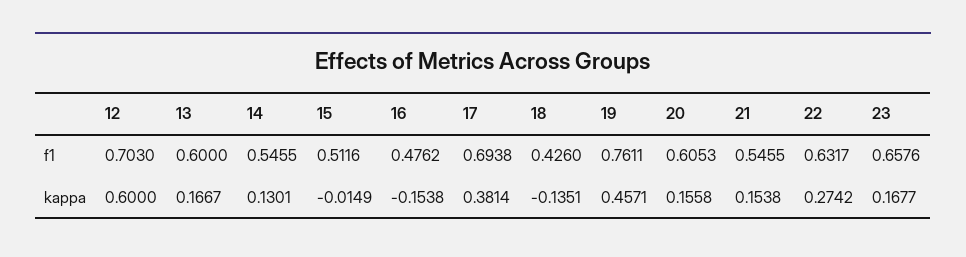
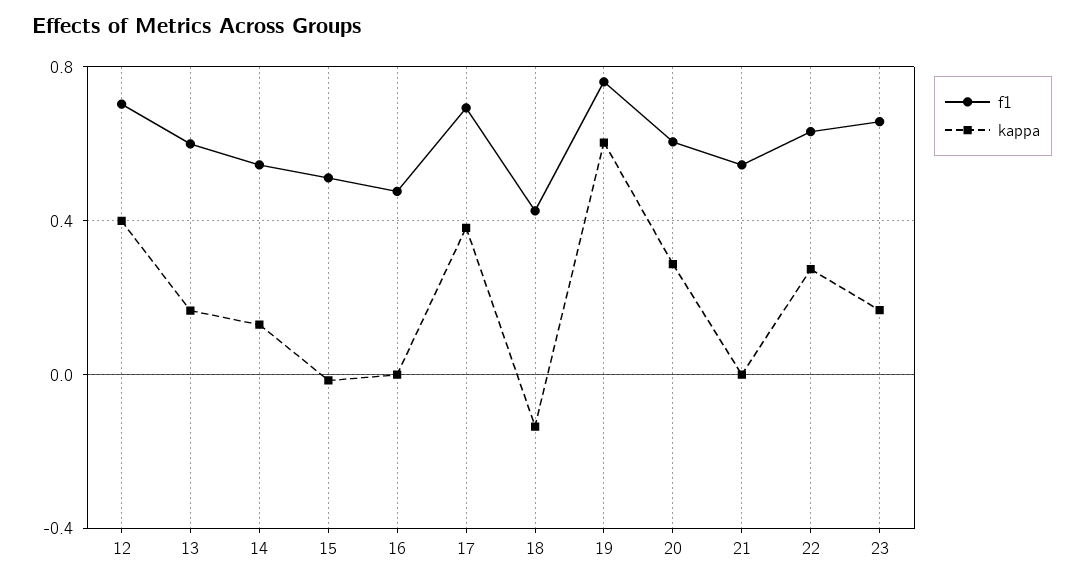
  {
    "f1": {
      "12": 0.703,
      "13": 0.6,
      "14": 0.5455,
      "15": 0.5116,
      "16": 0.4762,
      "17": 0.6938,
      "18": 0.426,
      "19": 0.7611,
      "20": 0.6053,
      "21": 0.5455,
      "22": 0.6317,
      "23": 0.6576
    },
    "kappa": {
-     "12": 0.6,
+     "12": 0.4,
      "13": 0.1667,
      "14": 0.1301,
      "15": -0.0149,
-     "16": -0.1538,
+     "16": 0,
      "17": 0.3814,
      "18": -0.1351,
-     "19": 0.4571,
+     "19": 0.6,
-     "20": 0.1558,
+     "20": 0.3,
-     "21": 0.1538,
+     "21": 0,
      "22": 0.2742,
      "23": 0.1677
    }
  }

